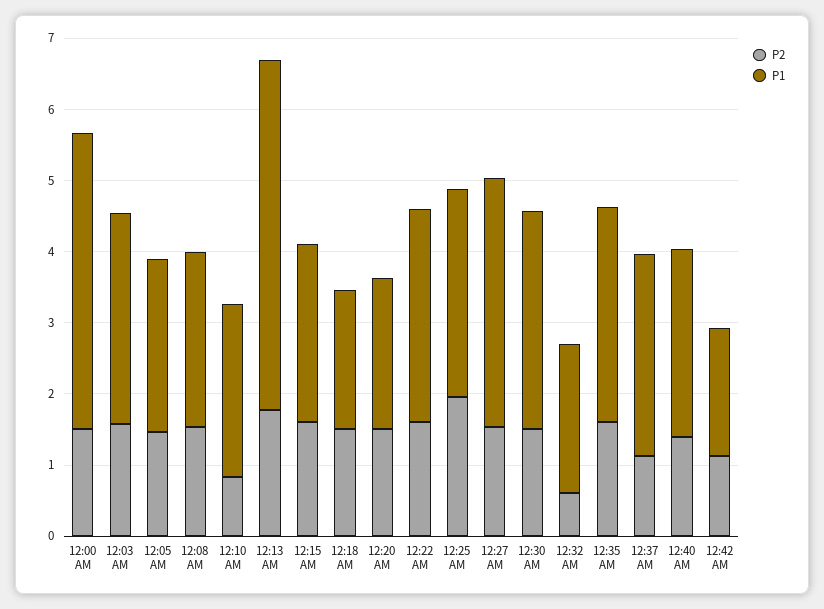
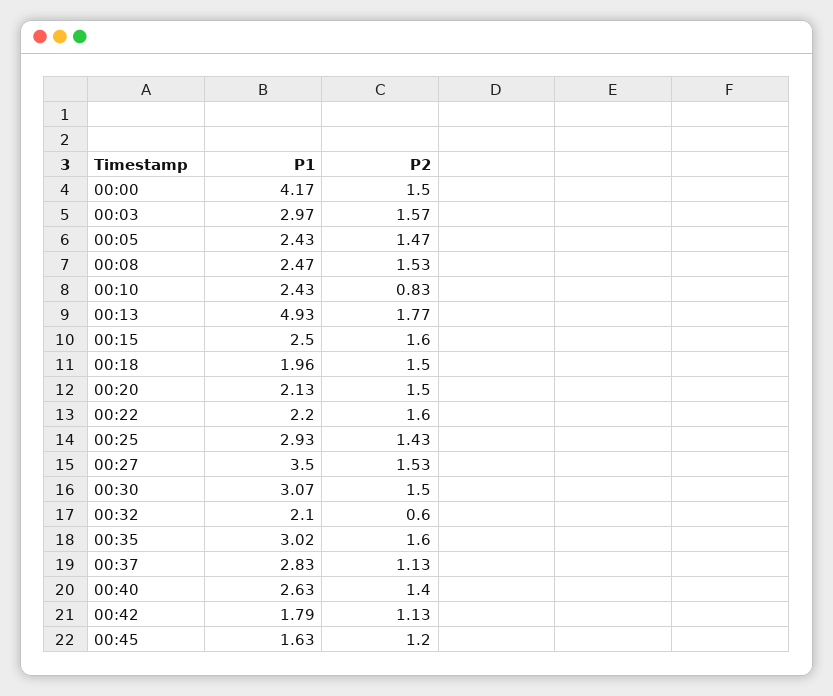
  {
    "P2": {
      "12:00 AM": 1.5,
      "12:03 AM": 1.57,
      "12:05 AM": 1.47,
      "12:08 AM": 1.53,
      "12:10 AM": 0.83,
      "12:13 AM": 1.77,
      "12:15 AM": 1.6,
      "12:18 AM": 1.5,
      "12:20 AM": 1.5,
      "12:22 AM": 1.6,
-     "12:25 AM": 2,
+     "12:25 AM": 1.43,
      "12:27 AM": 1.53,
      "12:30 AM": 1.5,
      "12:32 AM": 0.6,
      "12:35 AM": 1.6,
      "12:37 AM": 1.13,
      "12:40 AM": 1.4,
-     "12:42 AM": 1.13
+     "12:42 AM": 1.13,
+     "00:45": 1.2
    },
    "P1": {
      "12:00 AM": 4.17,
      "12:03 AM": 2.97,
      "12:05 AM": 2.43,
      "12:08 AM": 2.47,
      "12:10 AM": 2.43,
      "12:13 AM": 4.93,
      "12:15 AM": 2.5,
      "12:18 AM": 1.96,
      "12:20 AM": 2.13,
-     "12:22 AM": 3,
+     "12:22 AM": 2.2,
      "12:25 AM": 2.93,
      "12:27 AM": 3.5,
      "12:30 AM": 3.07,
      "12:32 AM": 2.1,
      "12:35 AM": 3.02,
      "12:37 AM": 2.83,
      "12:40 AM": 2.63,
-     "12:42 AM": 1.79
+     "12:42 AM": 1.79,
+     "00:45": 1.63
    }
  }

